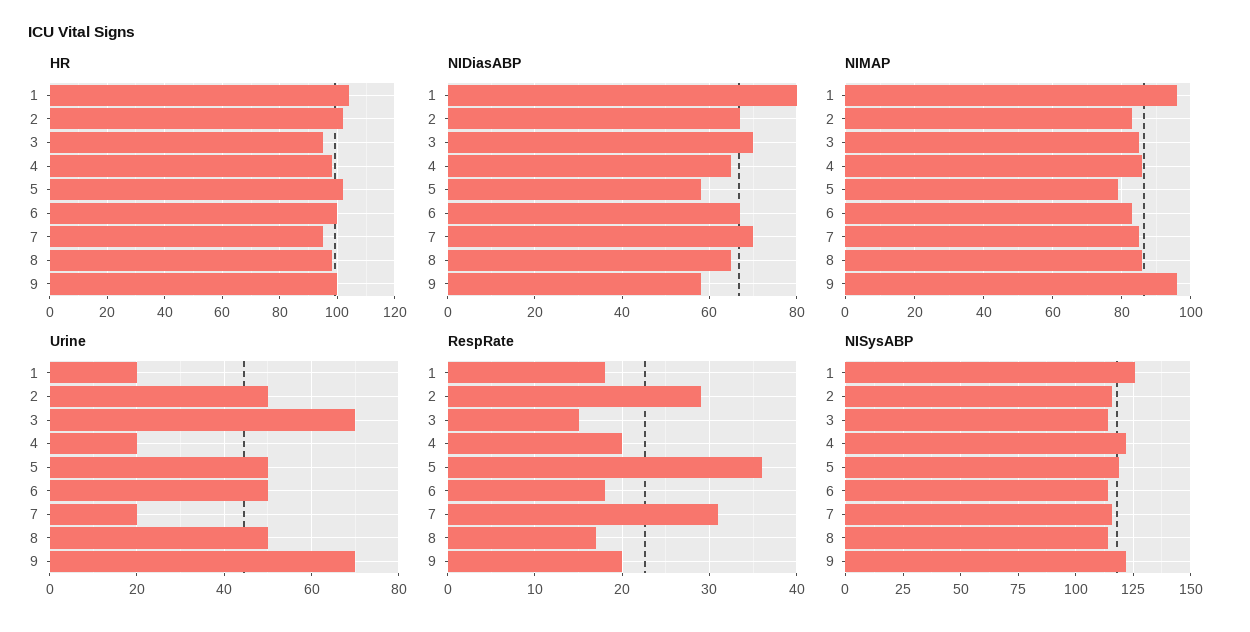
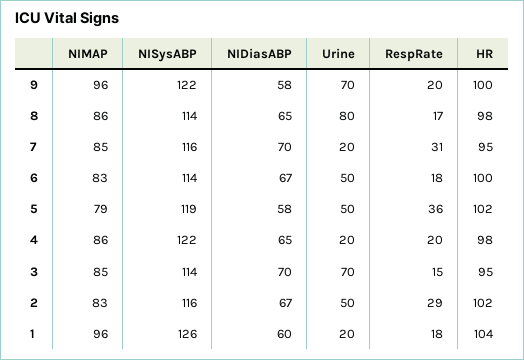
  {
    "HR": {
      "1": 104,
      "2": 102,
      "3": 95,
      "4": 98,
      "5": 102,
      "6": 100,
      "7": 95,
      "8": 98,
      "9": 100
    },
    "NIDiasABP": {
-     "1": 80,
+     "1": 60,
      "2": 67,
      "3": 70,
      "4": 65,
      "5": 58,
      "6": 67,
      "7": 70,
      "8": 65,
      "9": 58
    },
    "NIMAP": {
      "1": 96,
      "2": 83,
      "3": 85,
      "4": 86,
      "5": 79,
      "6": 83,
      "7": 85,
      "8": 86,
      "9": 96
    },
    "Urine": {
      "1": 20,
      "2": 50,
      "3": 70,
      "4": 20,
      "5": 50,
      "6": 50,
      "7": 20,
-     "8": 50,
+     "8": 80,
      "9": 70
    },
    "RespRate": {
      "1": 18,
      "2": 29,
      "3": 15,
      "4": 20,
      "5": 36,
      "6": 18,
      "7": 31,
      "8": 17,
      "9": 20
    },
    "NISysABP": {
      "1": 126,
      "2": 116,
      "3": 114,
      "4": 122,
      "5": 119,
      "6": 114,
      "7": 116,
      "8": 114,
      "9": 122
    }
  }

